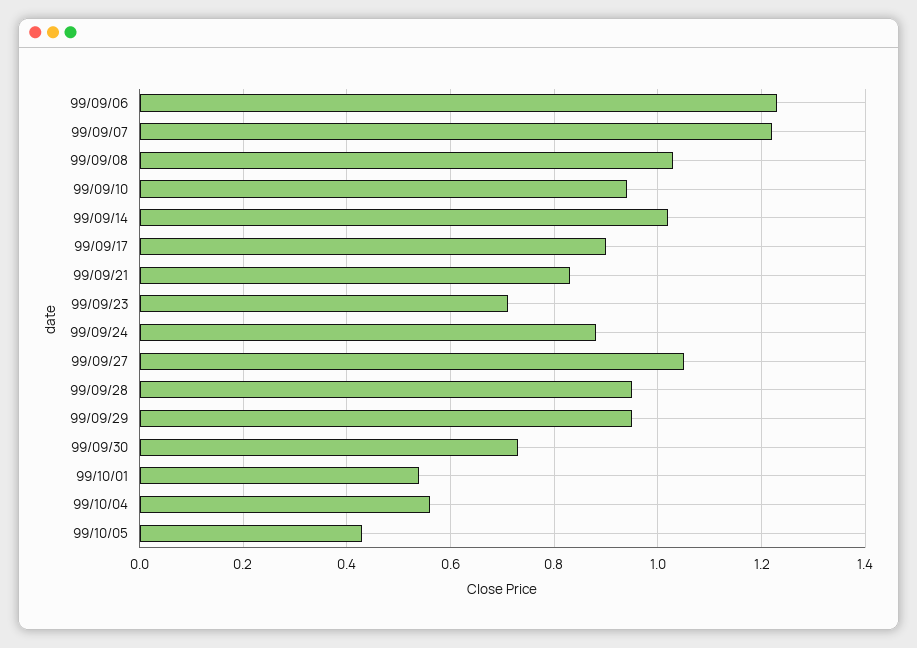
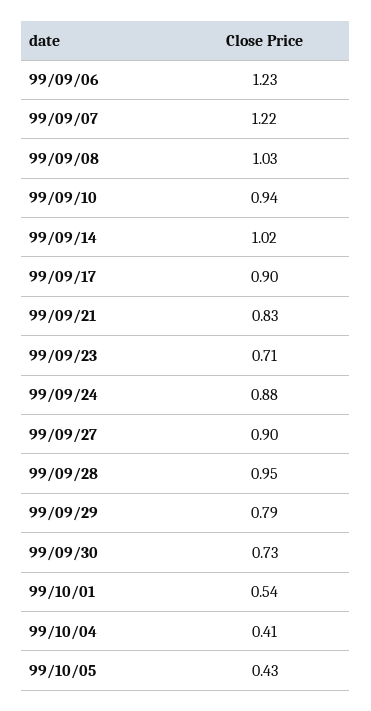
  {
    "99/09/06": 1.23,
    "99/09/07": 1.22,
    "99/09/08": 1.03,
    "99/09/10": 0.94,
    "99/09/14": 1.02,
    "99/09/17": 0.9,
    "99/09/21": 0.83,
    "99/09/23": 0.71,
    "99/09/24": 0.88,
-   "99/09/27": 1.05,
+   "99/09/27": 0.9,
    "99/09/28": 0.95,
-   "99/09/29": 0.95,
+   "99/09/29": 0.79,
    "99/09/30": 0.73,
    "99/10/01": 0.54,
-   "99/10/04": 0.55,
+   "99/10/04": 0.41,
    "99/10/05": 0.43
  }

